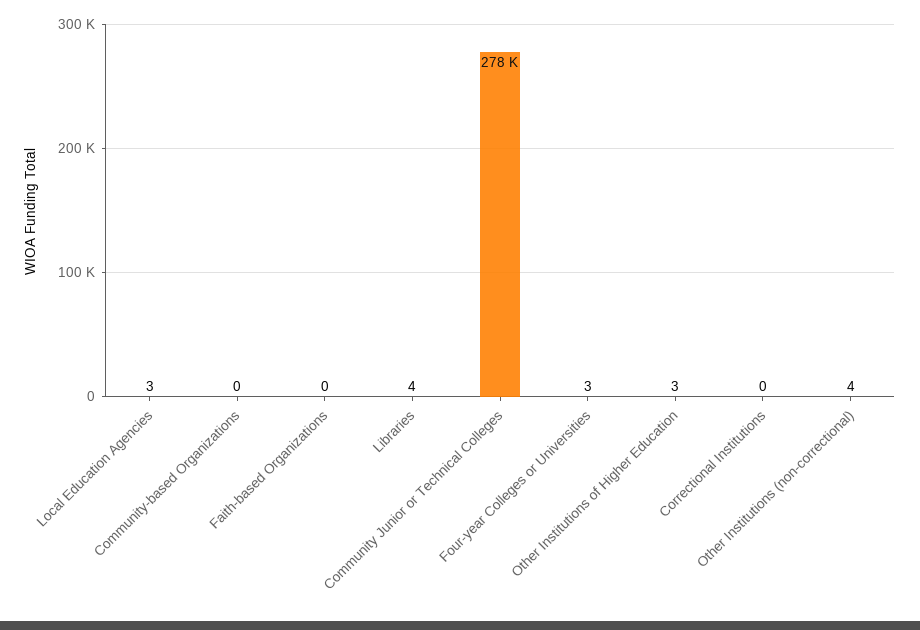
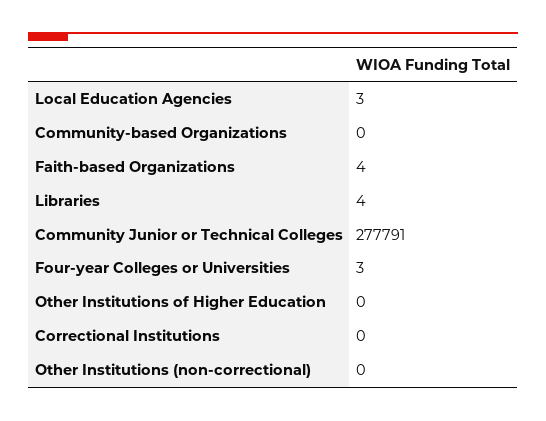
  {
    "Local Education Agencies": 3,
    "Community-based Organizations": 0,
-   "Faith-based Organizations": 0,
+   "Faith-based Organizations": 4,
    "Libraries": 4,
    "Community Junior or Technical Colleges": 277791,
    "Four-year Colleges or Universities": 3,
-   "Other Institutions of Higher Education": 3,
+   "Other Institutions of Higher Education": 0,
    "Correctional Institutions": 0,
-   "Other Institutions (non-correctional)": 4
+   "Other Institutions (non-correctional)": 0
  }

